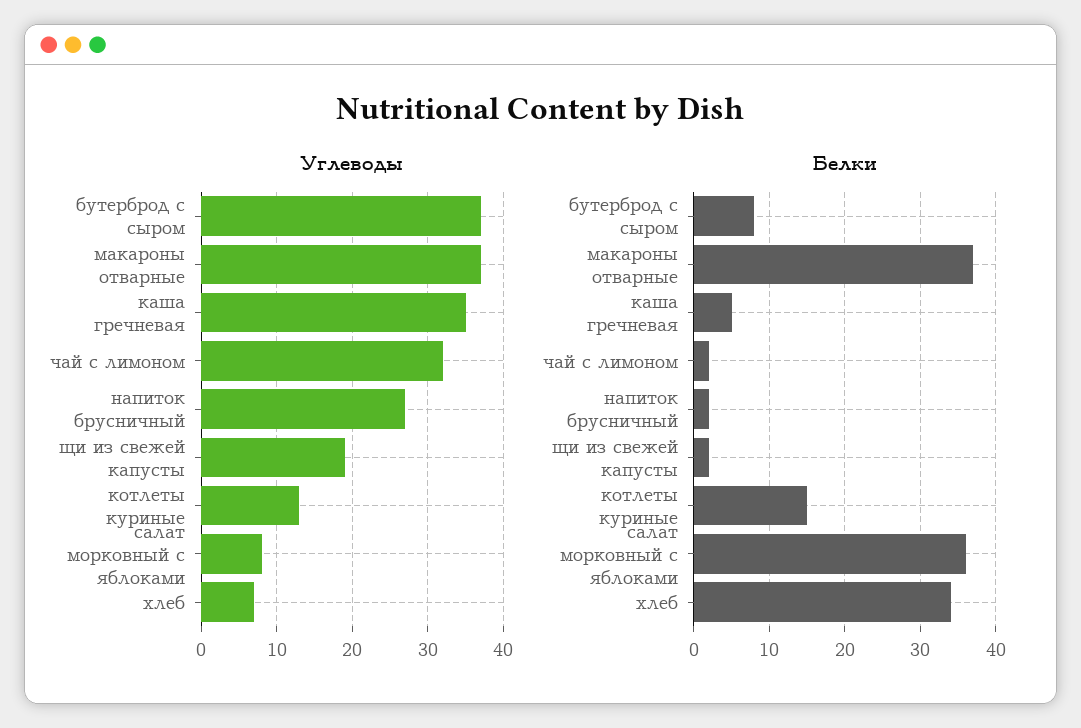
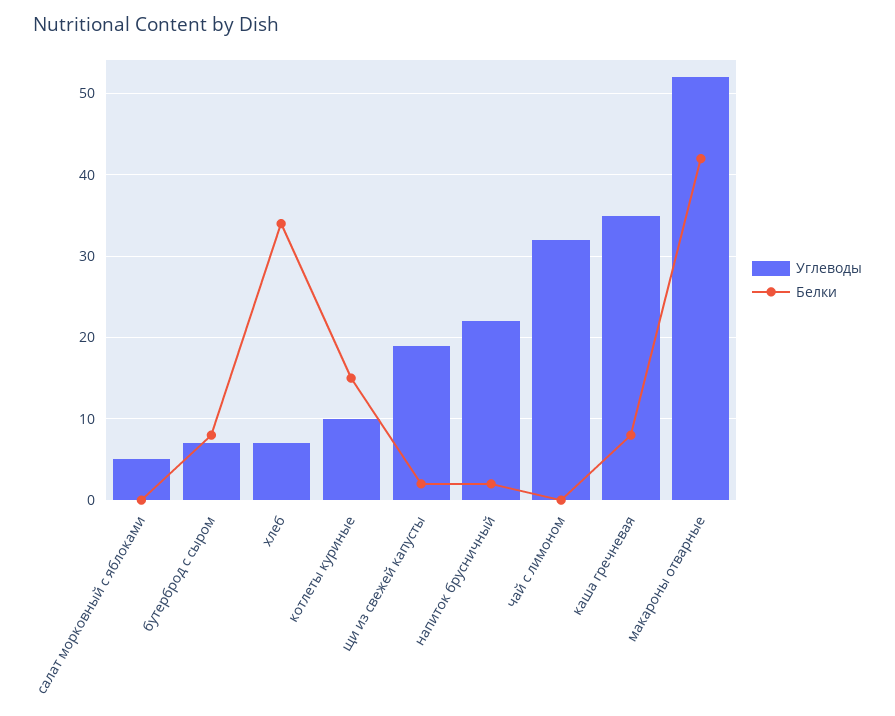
  {
    "Углеводы": {
-     "бутерброд с сыром": 37,
+     "бутерброд с сыром": 7,
-     "макароны отварные": 37,
+     "макароны отварные": 52,
      "каша гречневая": 35,
      "чай с лимоном": 32,
-     "напиток брусничный": 27,
+     "напиток брусничный": 22,
      "щи из свежей капусты": 19,
-     "котлеты куриные": 13,
+     "котлеты куриные": 10,
-     "салат морковный с яблоками": 8,
+     "салат морковный с яблоками": 5,
      "хлеб": 7
    },
    "Белки": {
      "бутерброд с сыром": 8,
-     "макароны отварные": 37,
+     "макароны отварные": 42,
-     "каша гречневая": 5,
+     "каша гречневая": 8,
-     "чай с лимоном": 2,
+     "чай с лимоном": 0,
      "напиток брусничный": 2,
      "щи из свежей капусты": 2,
      "котлеты куриные": 15,
-     "салат морковный с яблоками": 36,
+     "салат морковный с яблоками": 0,
      "хлеб": 34
    }
  }

